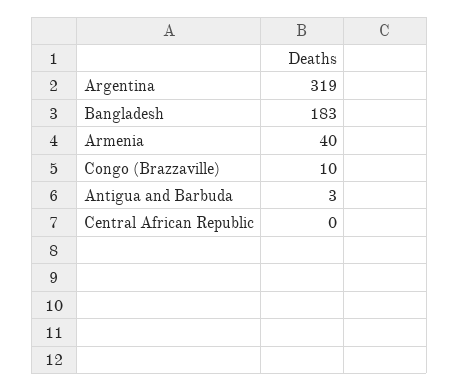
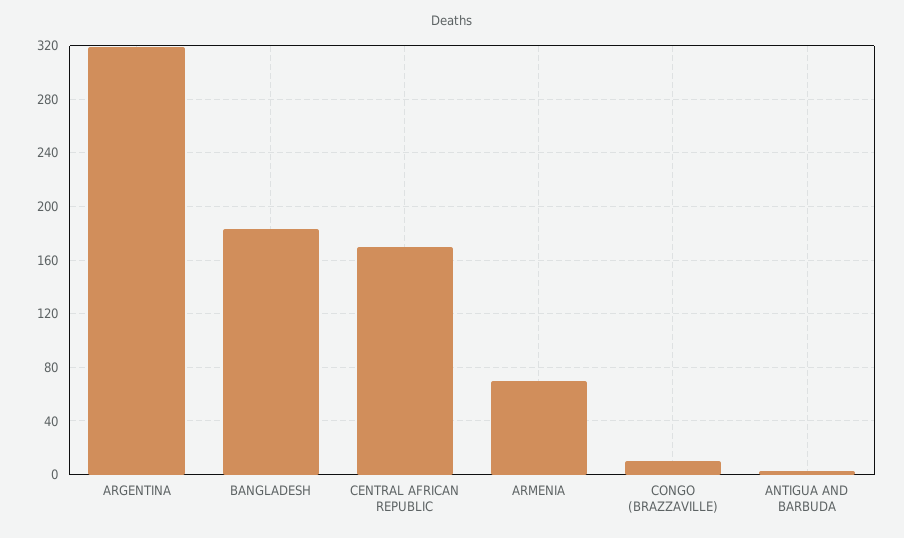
  {
    "Argentina": 319,
    "Bangladesh": 183,
-   "Armenia": 40,
+   "Armenia": 70,
    "Congo (Brazzaville)": 10,
    "Antigua and Barbuda": 3,
-   "Central African Republic": 0
+   "Central African Republic": 170
  }

